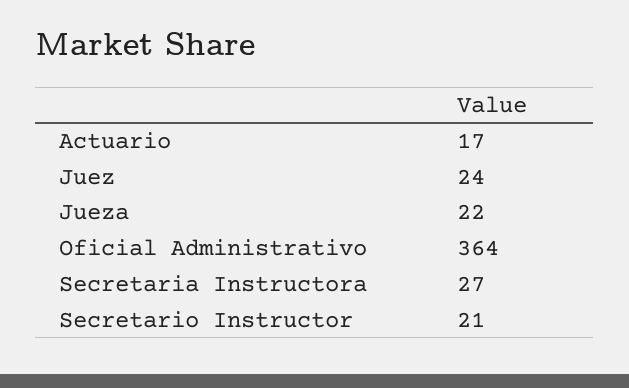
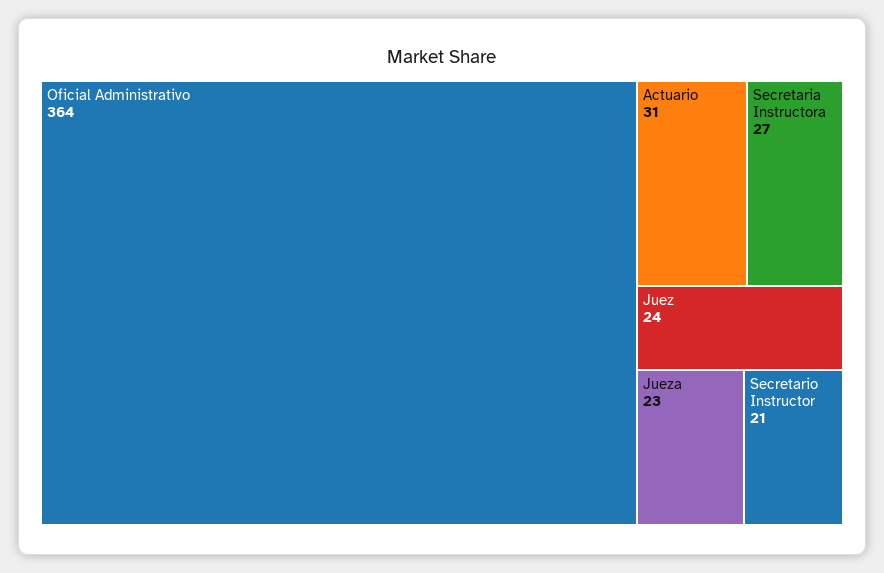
  {
-   "Actuario": 17,
+   "Actuario": 31,
    "Juez": 24,
-   "Jueza": 22,
+   "Jueza": 23,
    "Oficial Administrativo": 364,
    "Secretaria Instructora": 27,
    "Secretario Instructor": 21
  }

